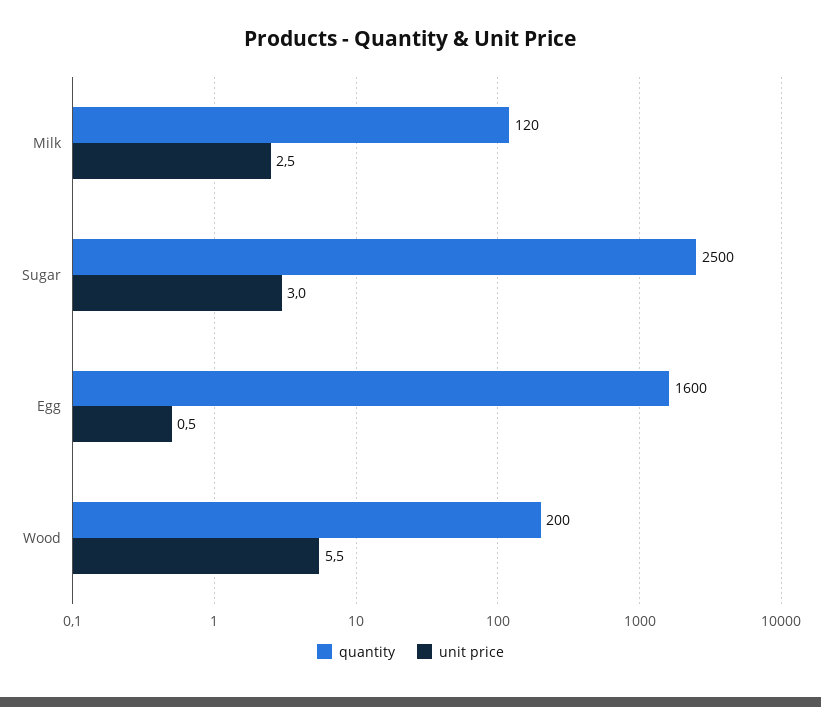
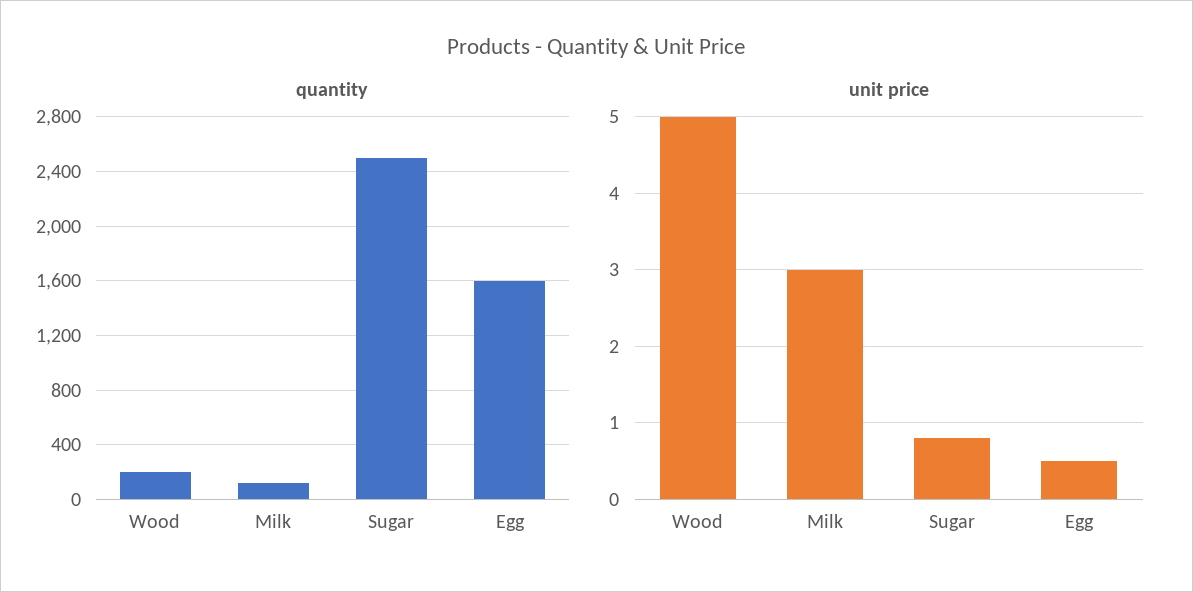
  {
    "quantity": {
      "Milk": 120,
      "Sugar": 2500,
      "Egg": 1600,
      "Wood": 200
    },
    "unit price": {
-     "Milk": 2.5,
+     "Milk": 3,
-     "Sugar": 3,
+     "Sugar": 0.8,
      "Egg": 0.5,
-     "Wood": 5.5
+     "Wood": 5
    }
  }

